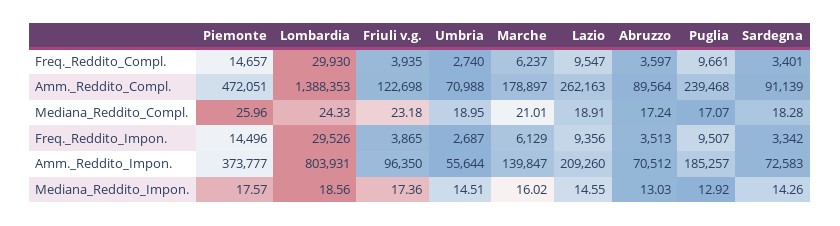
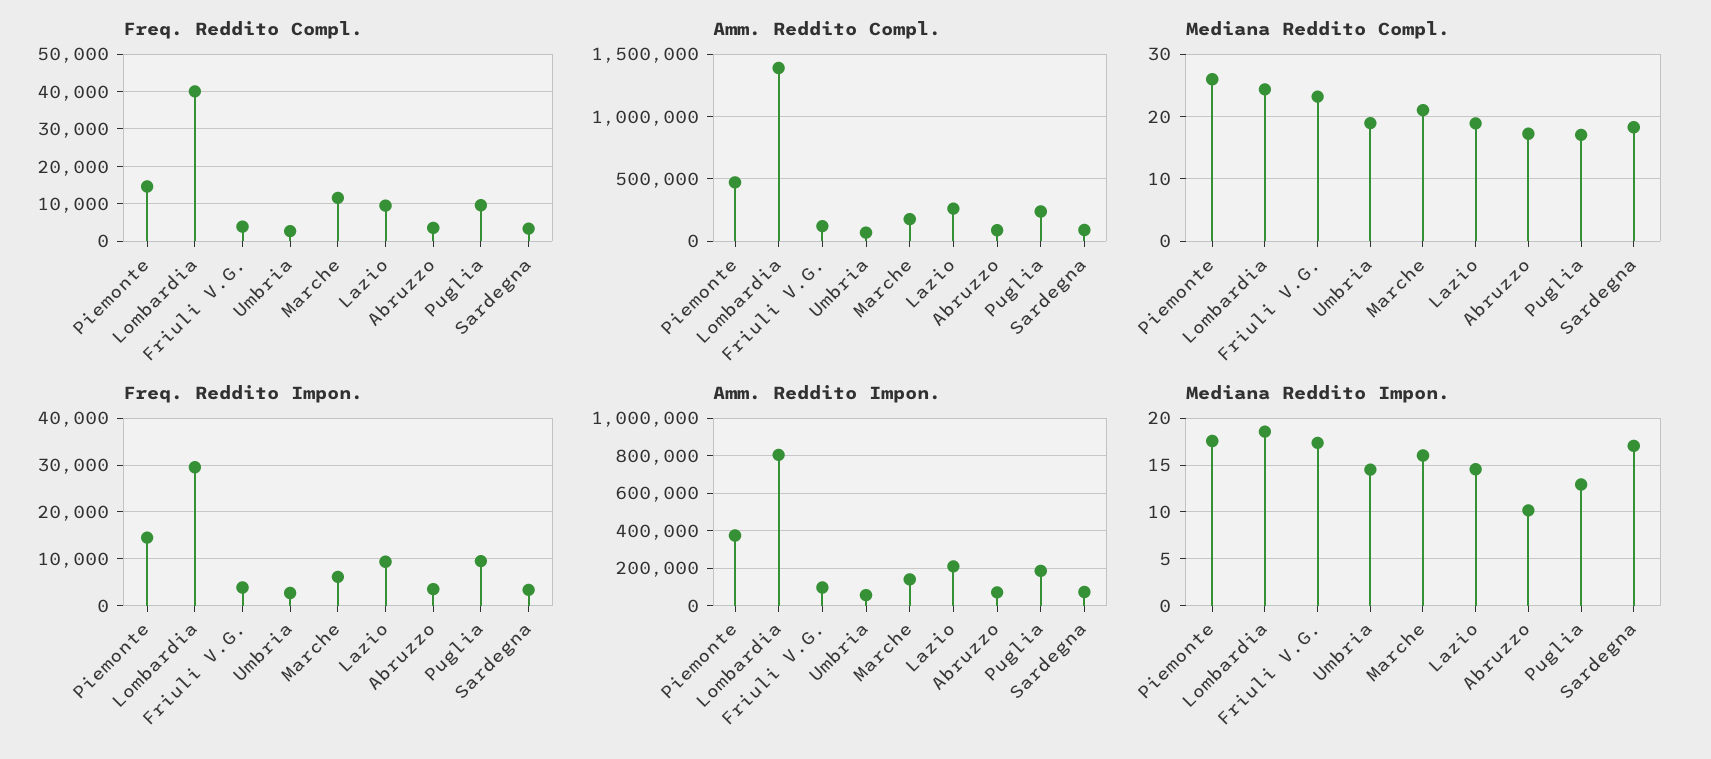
  {
    "Freq._Reddito_Compl.": {
      "Piemonte": 14657,
-     "Lombardia": 29930,
+     "Lombardia": 40000,
      "Friuli v.g.": 3935,
      "Umbria": 2740,
-     "Marche": 6237,
+     "Marche": 12000,
      "Lazio": 9547,
      "Abruzzo": 3597,
      "Puglia": 9661,
      "Sardegna": 3401
    },
    "Amm._Reddito_Compl.": {
      "Piemonte": 472051,
      "Lombardia": 1388353,
      "Friuli v.g.": 122698,
      "Umbria": 70988,
      "Marche": 178897,
      "Lazio": 262163,
      "Abruzzo": 89564,
      "Puglia": 239468,
      "Sardegna": 91139
    },
    "Mediana_Reddito_Compl.": {
      "Piemonte": 25.96,
      "Lombardia": 24.33,
      "Friuli v.g.": 23.18,
      "Umbria": 18.95,
      "Marche": 21.01,
      "Lazio": 18.91,
      "Abruzzo": 17.24,
      "Puglia": 17.07,
      "Sardegna": 18.28
    },
    "Freq._Reddito_Impon.": {
      "Piemonte": 14496,
      "Lombardia": 29526,
      "Friuli v.g.": 3865,
      "Umbria": 2687,
      "Marche": 6129,
      "Lazio": 9356,
      "Abruzzo": 3513,
      "Puglia": 9507,
      "Sardegna": 3342
    },
    "Amm._Reddito_Impon.": {
      "Piemonte": 373777,
      "Lombardia": 803931,
      "Friuli v.g.": 96350,
      "Umbria": 55644,
      "Marche": 139847,
      "Lazio": 209260,
      "Abruzzo": 70512,
      "Puglia": 185257,
      "Sardegna": 72583
    },
    "Mediana_Reddito_Impon.": {
      "Piemonte": 17.57,
      "Lombardia": 18.56,
      "Friuli v.g.": 17.36,
      "Umbria": 14.51,
      "Marche": 16.02,
      "Lazio": 14.55,
-     "Abruzzo": 13.03,
+     "Abruzzo": 10,
      "Puglia": 12.92,
-     "Sardegna": 14.26
+     "Sardegna": 17
    }
  }

